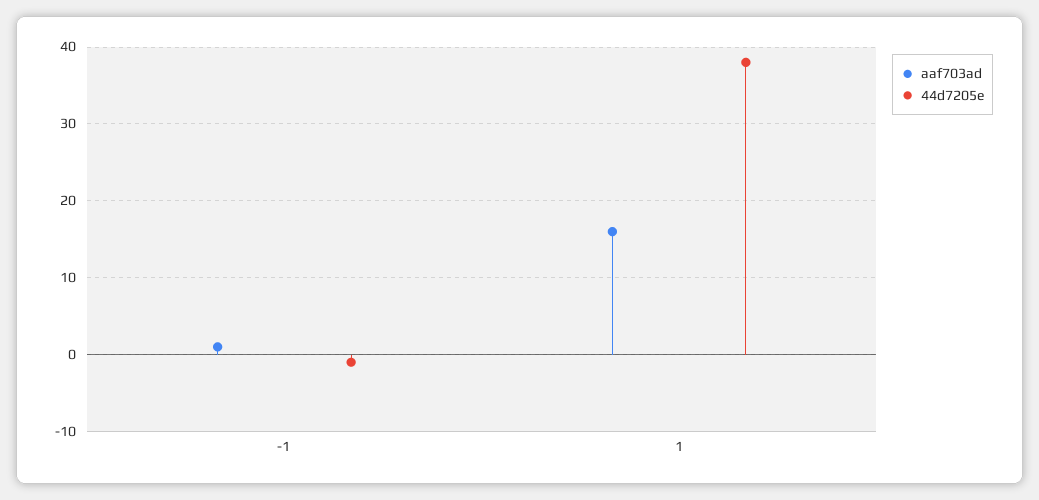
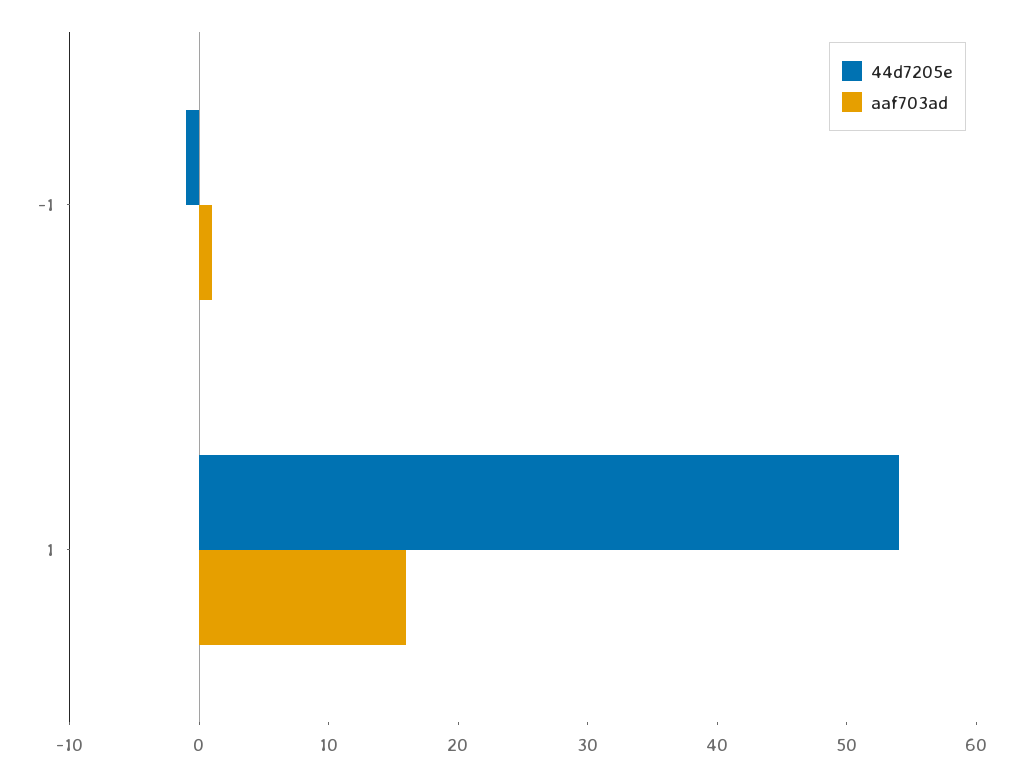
  {
    "aaf703ad": {
      "-1": 1,
      "1": 16
    },
    "44d7205e": {
      "-1": -1,
-     "1": 38
+     "1": 54
    }
  }

